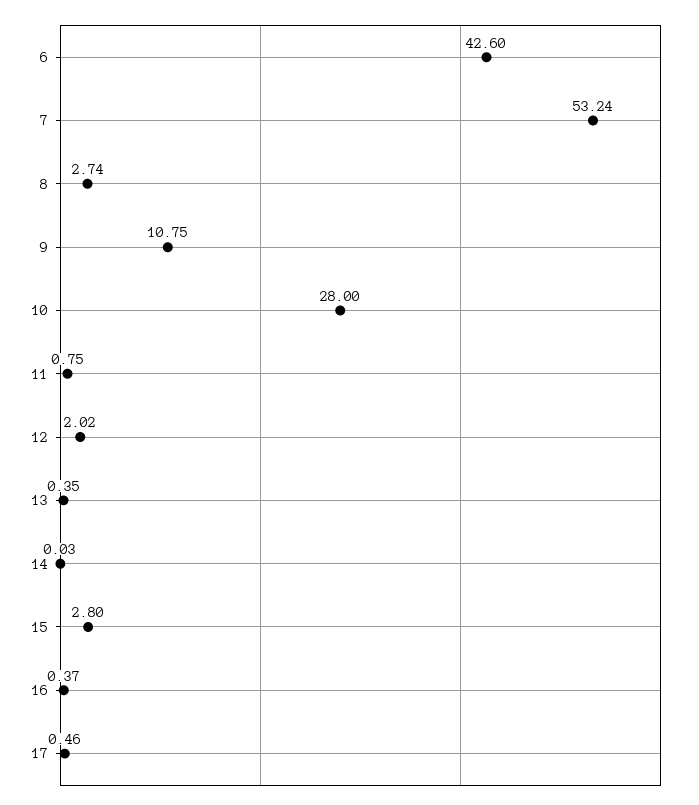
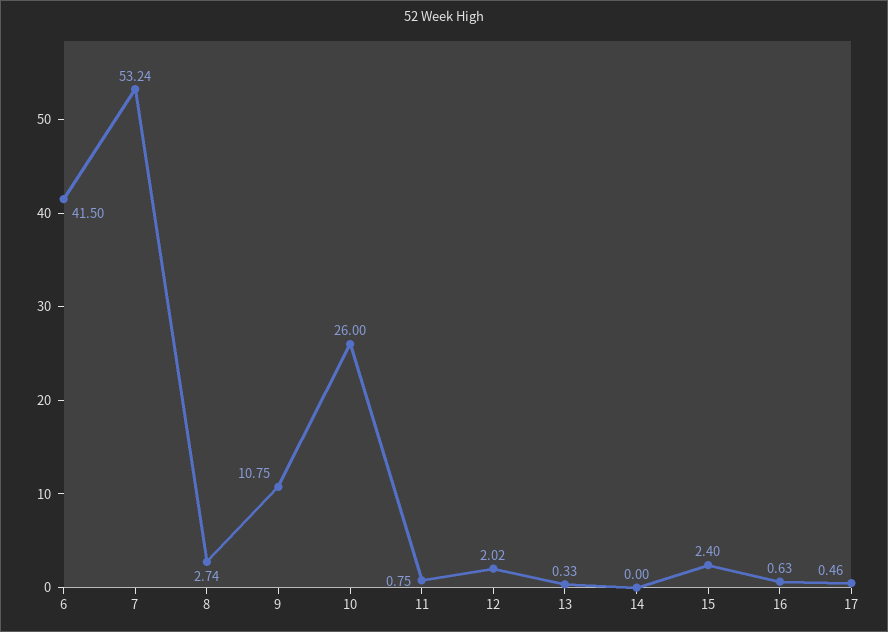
  {
-   "6": 42.6,
+   "6": 41.5,
    "7": 53.24,
    "8": 2.74,
    "9": 10.75,
-   "10": 28,
+   "10": 26,
    "11": 0.75,
    "12": 2.02,
-   "13": 0.35,
+   "13": 0.33,
-   "14": 0.03,
+   "14": 0,
-   "15": 2.8,
+   "15": 2.4,
-   "16": 0.37,
+   "16": 0.63,
    "17": 0.46
  }

